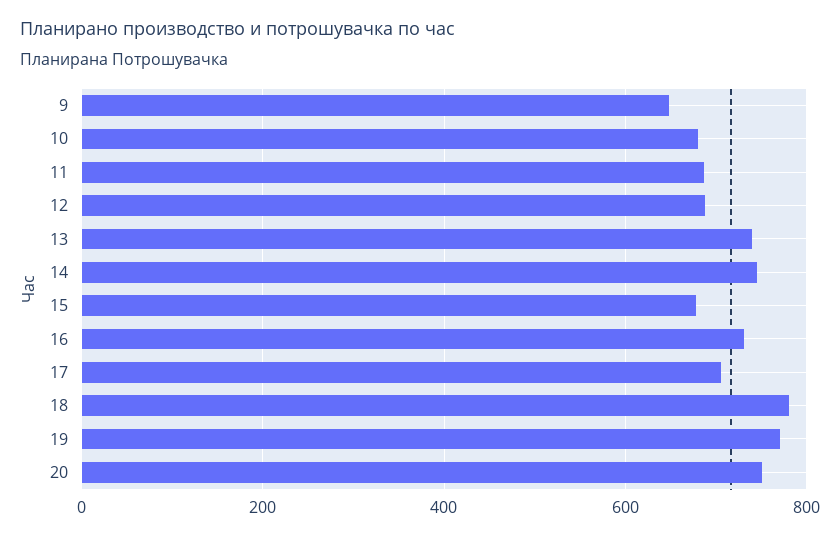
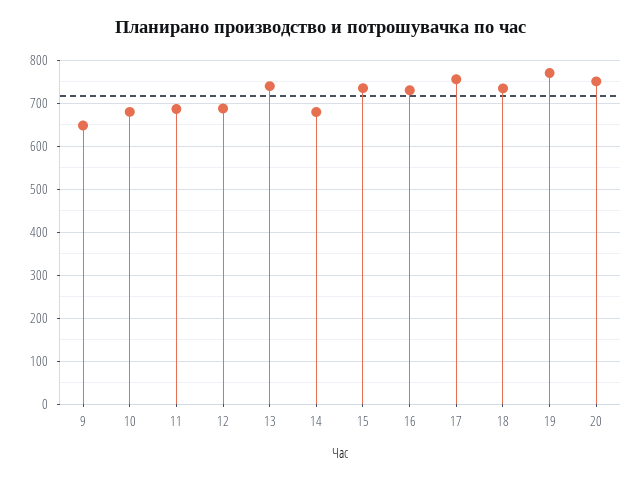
  {
    "9": 640,
    "10": 680,
    "11": 680,
    "12": 680,
    "13": 740,
-   "14": 740,
+   "14": 680,
-   "15": 680,
+   "15": 740,
    "16": 740,
-   "17": 700,
+   "17": 760,
-   "18": 780,
+   "18": 740,
    "19": 780,
    "20": 760
  }

